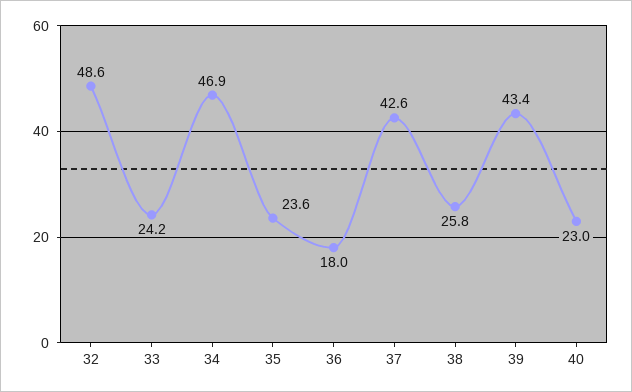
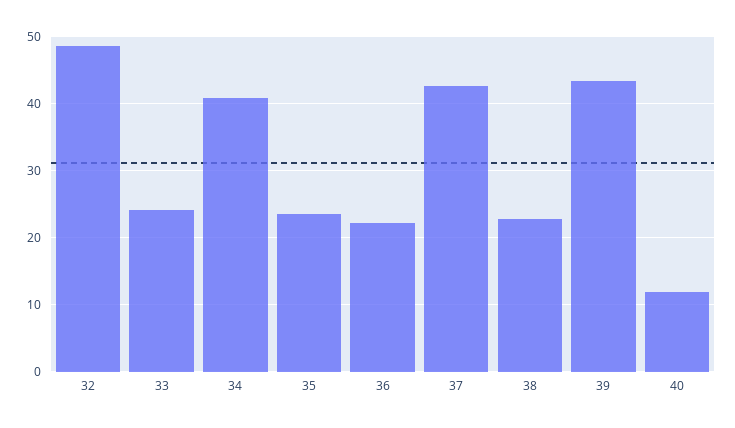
  {
    "32": 48.6,
    "33": 24.2,
-   "34": 46.9,
+   "34": 41,
    "35": 23.6,
-   "36": 18,
+   "36": 22,
    "37": 42.6,
-   "38": 25.8,
+   "38": 23,
    "39": 43.4,
-   "40": 23
+   "40": 12
  }

